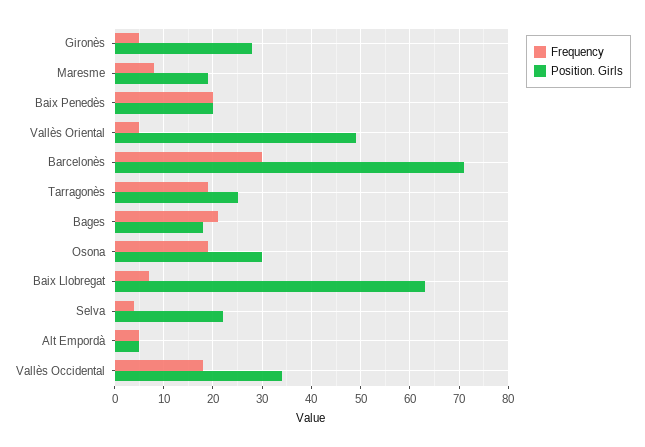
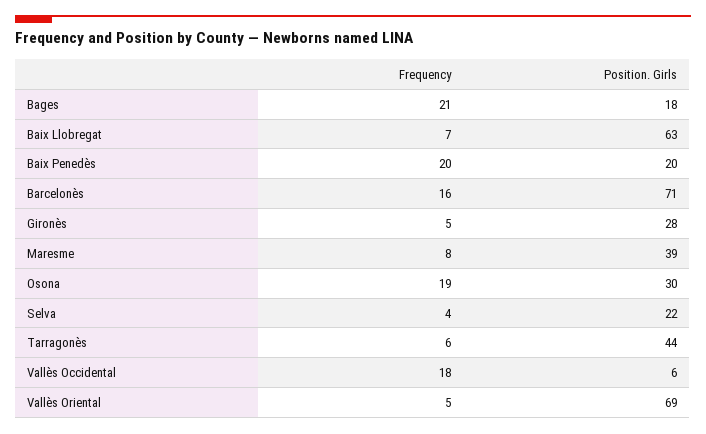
  {
    "Frequency": {
      "Gironès": 5,
      "Maresme": 8,
      "Baix Penedès": 20,
      "Vallès Oriental": 5,
-     "Barcelonès": 30,
+     "Barcelonès": 16,
-     "Tarragonès": 20,
+     "Tarragonès": 6,
      "Bages": 21,
      "Osona": 19,
      "Baix Llobregat": 7,
      "Selva": 4,
-     "Alt Empordà": 5,
      "Vallès Occidental": 18
    },
    "Position. Girls": {
      "Gironès": 28,
-     "Maresme": 20,
+     "Maresme": 39,
      "Baix Penedès": 20,
-     "Vallès Oriental": 50,
+     "Vallès Oriental": 69,
      "Barcelonès": 71,
-     "Tarragonès": 25,
+     "Tarragonès": 44,
      "Bages": 18,
      "Osona": 30,
      "Baix Llobregat": 63,
      "Selva": 22,
-     "Alt Empordà": 5,
-     "Vallès Occidental": 35
+     "Vallès Occidental": 6
    }
  }

